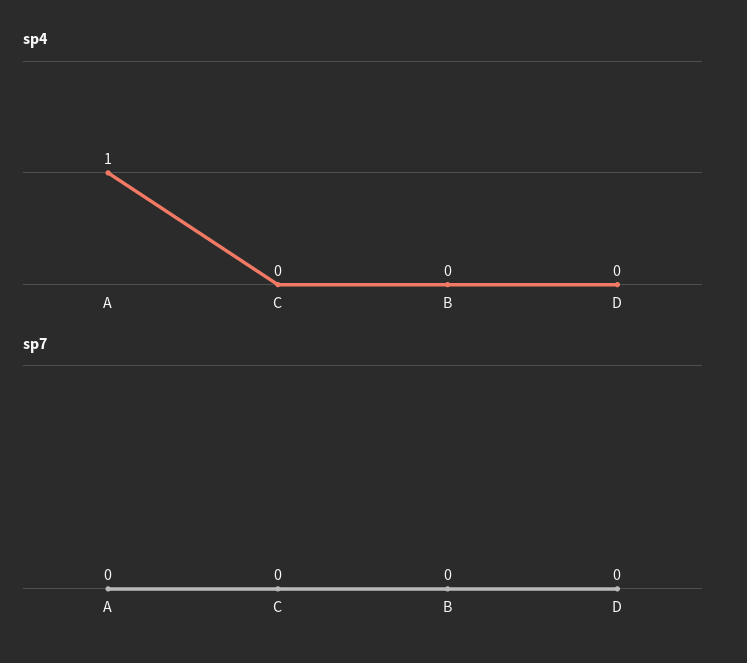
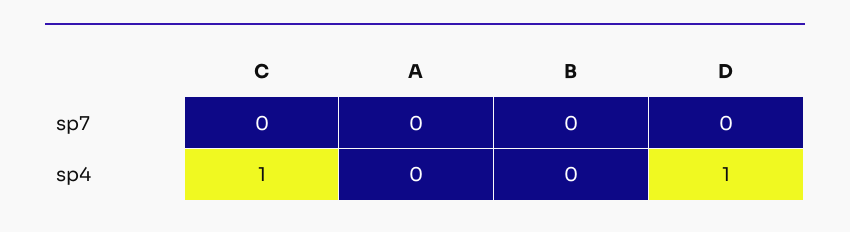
  {
    "sp4": {
-     "A": 1,
+     "A": 0,
-     "C": 0,
+     "C": 1,
      "B": 0,
-     "D": 0
+     "D": 1
    },
    "sp7": {
      "A": 0,
      "C": 0,
      "B": 0,
      "D": 0
    }
  }

